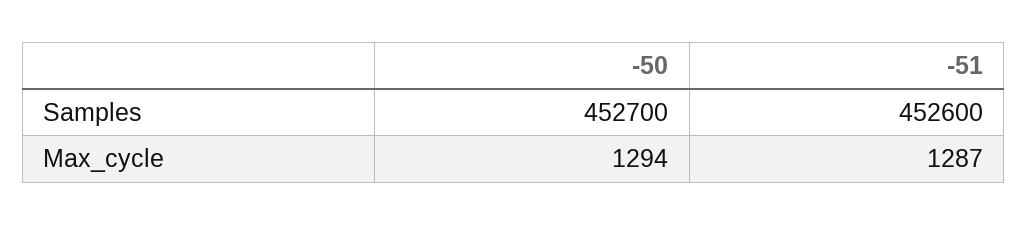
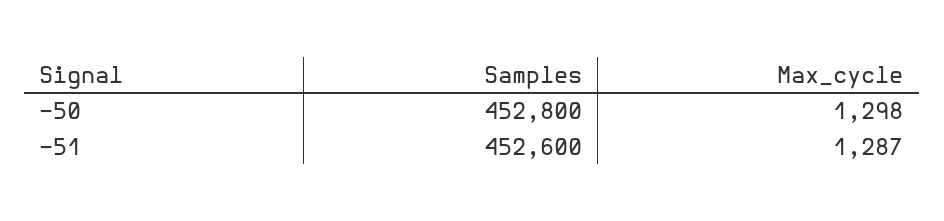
  {
    "-50": {
-     "Samples": 452700,
+     "Samples": 452800,
-     "Max_cycle": 1294
+     "Max_cycle": 1298
    },
    "-51": {
      "Samples": 452600,
      "Max_cycle": 1287
    }
  }

